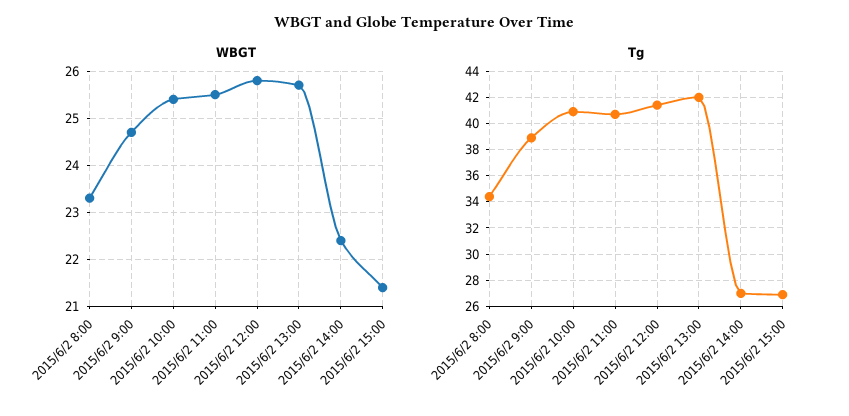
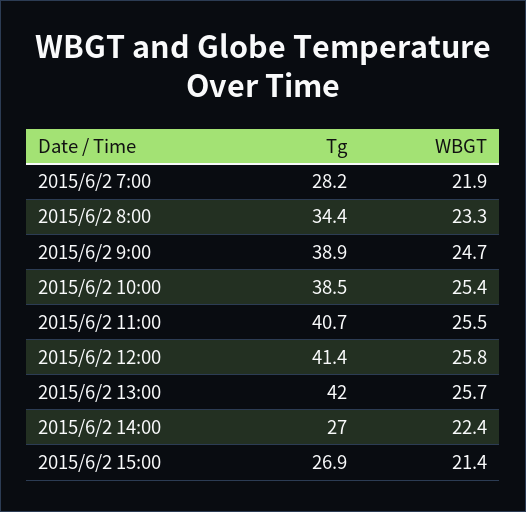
  {
    "WBGT": {
      "2015/6/2 8:00": 23.3,
      "2015/6/2 9:00": 24.7,
      "2015/6/2 10:00": 25.4,
      "2015/6/2 11:00": 25.5,
      "2015/6/2 12:00": 25.8,
      "2015/6/2 13:00": 25.7,
      "2015/6/2 14:00": 22.4,
-     "2015/6/2 15:00": 21.4
+     "2015/6/2 15:00": 21.4,
+     "2015/6/2 7:00": 21.9
    },
    "Tg": {
      "2015/6/2 8:00": 34.4,
      "2015/6/2 9:00": 38.9,
-     "2015/6/2 10:00": 41,
+     "2015/6/2 10:00": 38.5,
      "2015/6/2 11:00": 40.7,
      "2015/6/2 12:00": 41.4,
      "2015/6/2 13:00": 42,
      "2015/6/2 14:00": 27,
-     "2015/6/2 15:00": 26.9
+     "2015/6/2 15:00": 26.9,
+     "2015/6/2 7:00": 28.2
    }
  }

